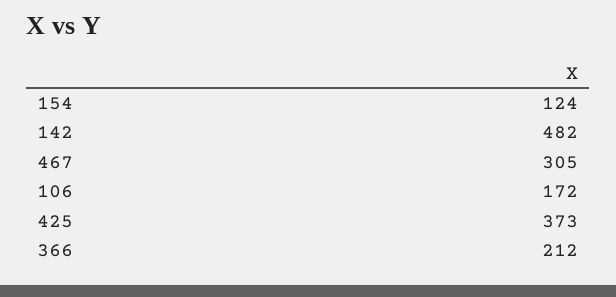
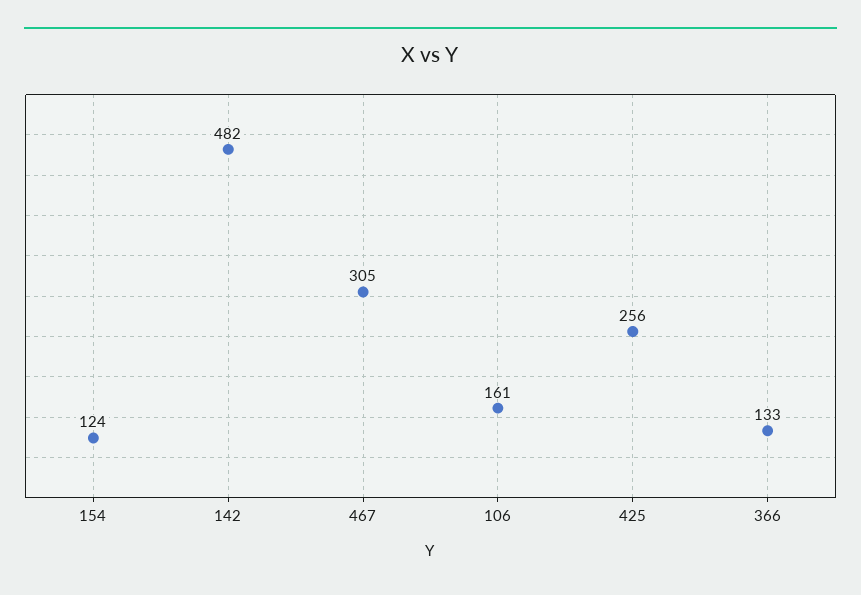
  {
    "154": 124,
    "142": 482,
    "467": 305,
-   "106": 172,
+   "106": 161,
-   "425": 373,
+   "425": 256,
-   "366": 212
+   "366": 133
  }

